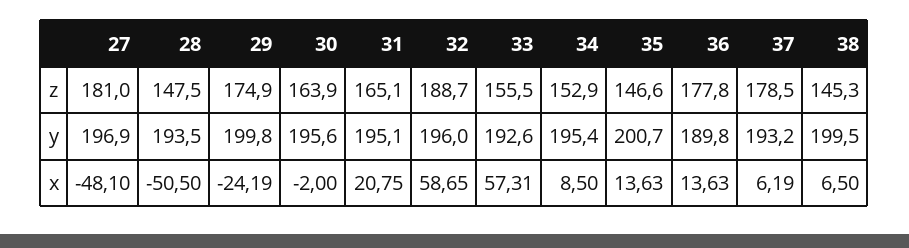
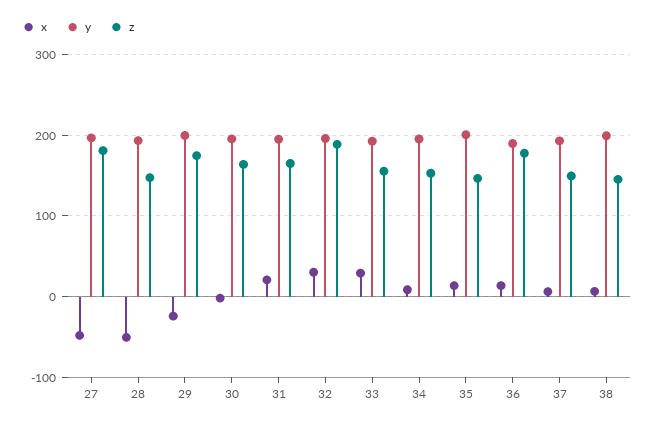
  {
    "z": {
      "27": 181,
      "28": 147.5,
      "29": 174.9,
      "30": 163.9,
      "31": 165.1,
      "32": 188.7,
      "33": 155.5,
      "34": 152.9,
      "35": 146.6,
      "36": 177.8,
-     "37": 178.5,
+     "37": 150,
      "38": 145.3
    },
    "y": {
      "27": 196.9,
      "28": 193.5,
      "29": 199.8,
      "30": 195.6,
      "31": 195.1,
      "32": 196,
      "33": 192.6,
      "34": 195.4,
      "35": 200.7,
      "36": 189.8,
      "37": 193.2,
      "38": 199.5
    },
    "x": {
      "27": -48.1,
      "28": -50.5,
      "29": -24.19,
      "30": -2,
      "31": 20.75,
-     "32": 58.65,
+     "32": 30,
-     "33": 57.31,
+     "33": 30,
      "34": 8.5,
      "35": 13.63,
      "36": 13.63,
      "37": 6.19,
      "38": 6.5
    }
  }

